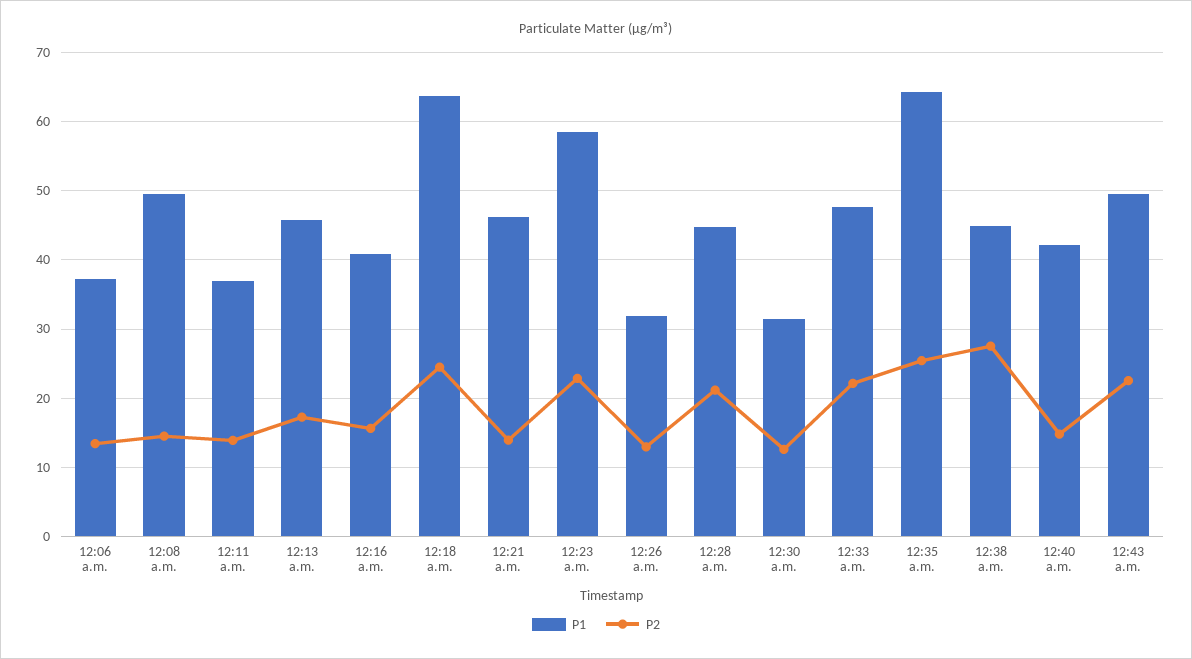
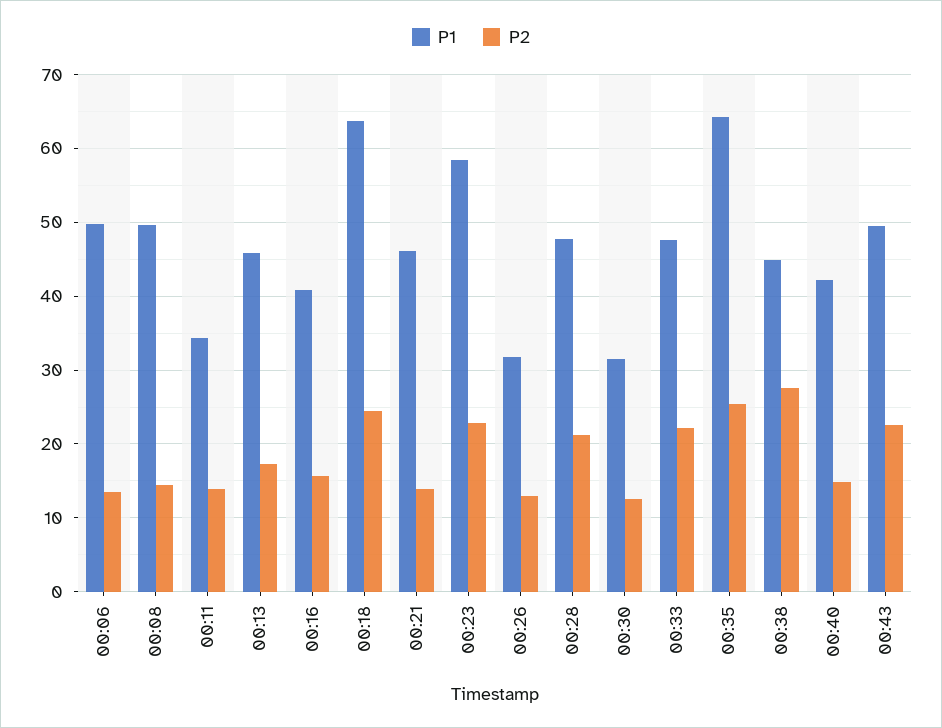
  {
    "P1": {
-     "12:06 a.m.": 37,
+     "12:06 a.m.": 50,
      "12:08 a.m.": 50,
-     "12:11 a.m.": 37,
+     "12:11 a.m.": 34,
      "12:13 a.m.": 46,
      "12:16 a.m.": 41,
      "12:18 a.m.": 64,
      "12:21 a.m.": 46,
      "12:23 a.m.": 58,
      "12:26 a.m.": 32,
-     "12:28 a.m.": 45,
+     "12:28 a.m.": 48,
      "12:30 a.m.": 32,
      "12:33 a.m.": 48,
      "12:35 a.m.": 64,
      "12:38 a.m.": 45,
      "12:40 a.m.": 42,
      "12:43 a.m.": 50
    },
    "P2": {
      "12:06 a.m.": 13,
      "12:08 a.m.": 15,
      "12:11 a.m.": 14,
      "12:13 a.m.": 17,
      "12:16 a.m.": 16,
      "12:18 a.m.": 25,
      "12:21 a.m.": 14,
      "12:23 a.m.": 23,
      "12:26 a.m.": 13,
      "12:28 a.m.": 21,
      "12:30 a.m.": 13,
      "12:33 a.m.": 22,
      "12:35 a.m.": 25,
      "12:38 a.m.": 28,
      "12:40 a.m.": 15,
      "12:43 a.m.": 23
    }
  }

